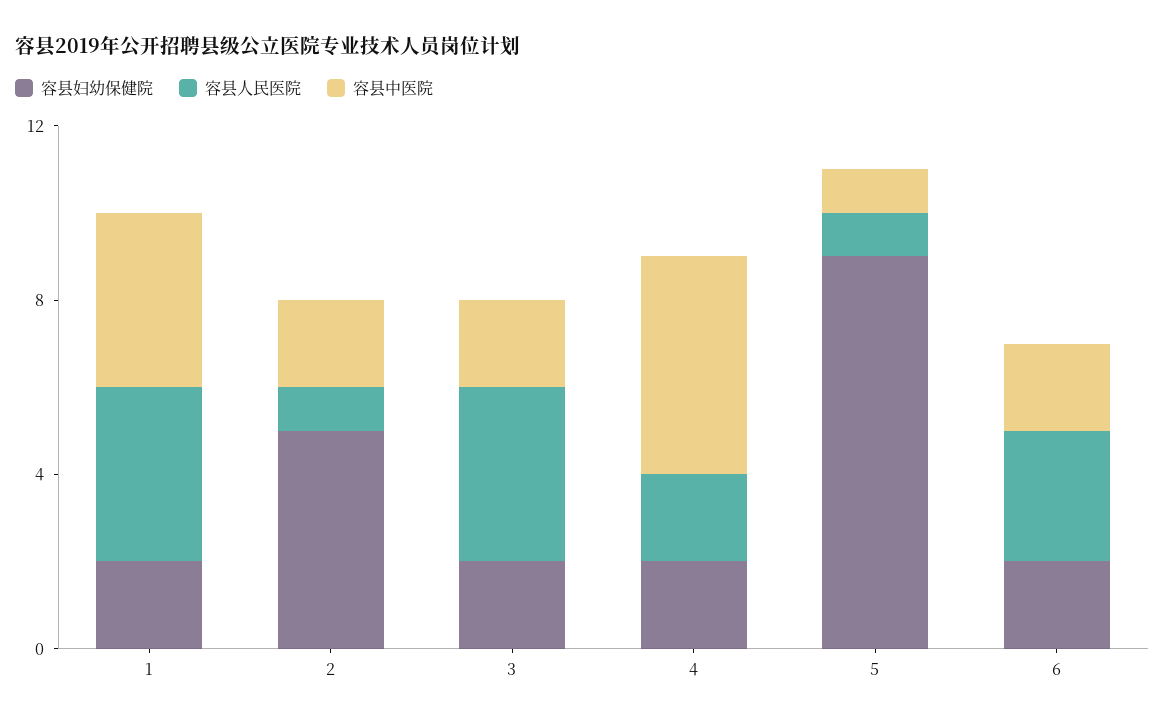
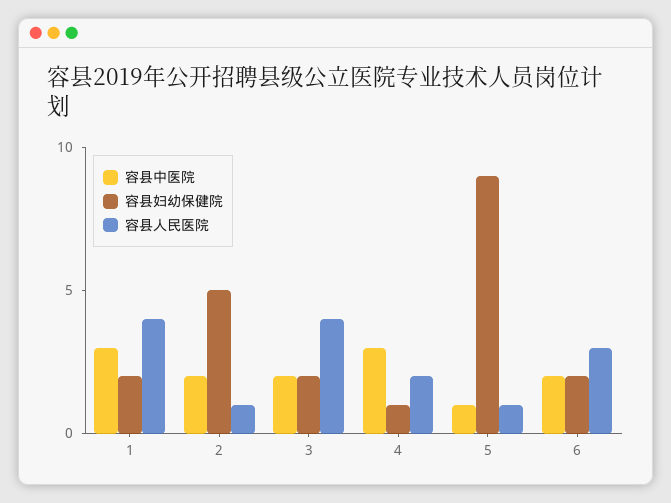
  {
    "容县妇幼保健院": {
      "1": 2,
      "2": 5,
      "3": 2,
-     "4": 2,
+     "4": 1,
      "5": 9,
      "6": 2
    },
    "容县人民医院": {
      "1": 4,
      "2": 1,
      "3": 4,
      "4": 2,
      "5": 1,
      "6": 3
    },
    "容县中医院": {
-     "1": 4,
+     "1": 3,
      "2": 2,
      "3": 2,
-     "4": 5,
+     "4": 3,
      "5": 1,
      "6": 2
    }
  }

